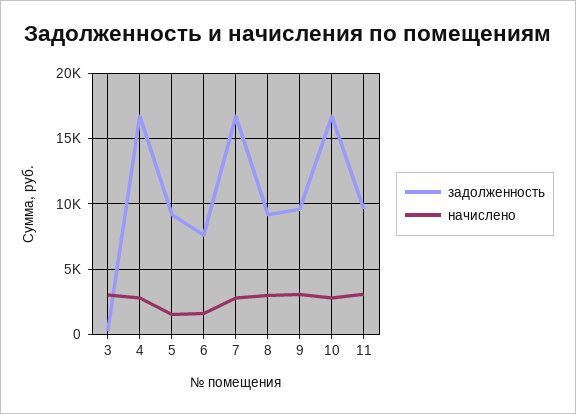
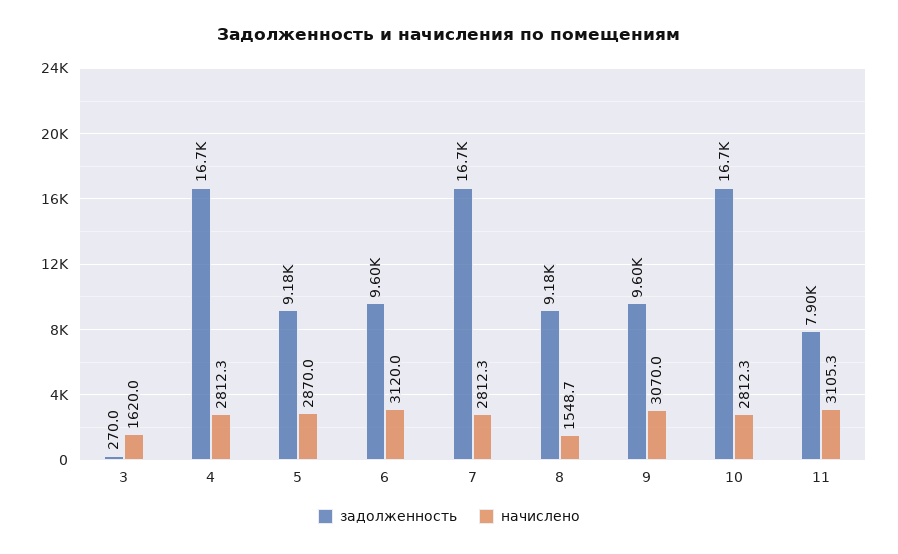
  {
    "задолженность": {
      "3": 270,
      "4": 16700,
      "5": 9180,
-     "6": 7500,
+     "6": 9600,
      "7": 16700,
      "8": 9180,
      "9": 9600,
      "10": 16700,
-     "11": 9500
+     "11": 7900
    },
    "начислено": {
-     "3": 3000,
+     "3": 1620,
      "4": 2812.3,
-     "5": 1500,
+     "5": 2870,
-     "6": 1500,
+     "6": 3120,
      "7": 2812.3,
-     "8": 3000,
+     "8": 1548.7,
      "9": 3070,
      "10": 2812.3,
      "11": 3105.3
    }
  }

